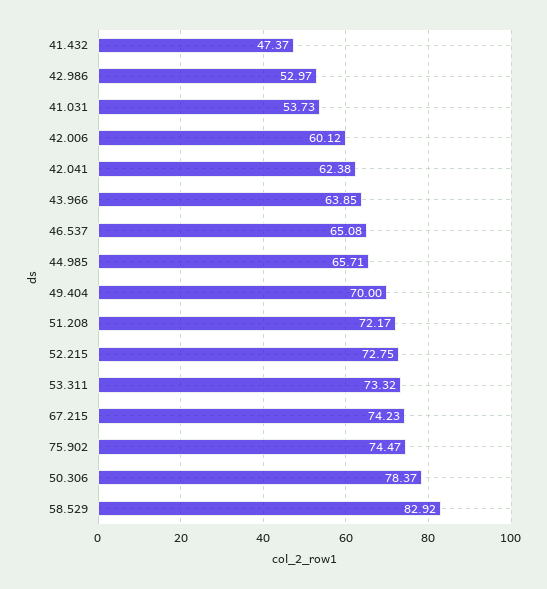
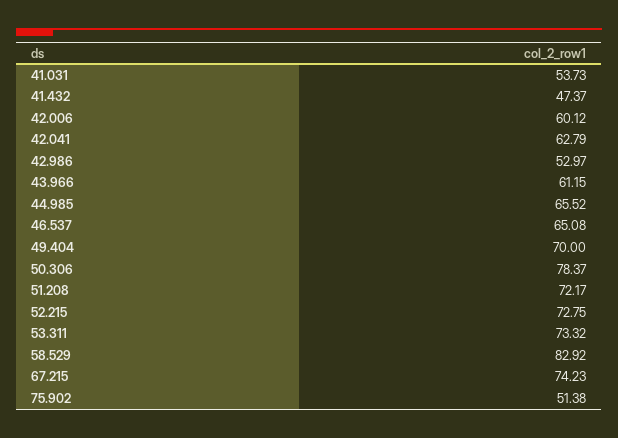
  {
    "41.432": 47.37,
    "42.986": 52.97,
    "41.031": 53.73,
    "42.006": 60.12,
-   "42.041": 62.38,
+   "42.041": 62.79,
-   "43.966": 63.85,
+   "43.966": 61.15,
    "46.537": 65.08,
-   "44.985": 65.71,
+   "44.985": 65.52,
    "49.404": 70,
    "51.208": 72.17,
    "52.215": 72.75,
    "53.311": 73.32,
    "67.215": 74.23,
-   "75.902": 74.47,
+   "75.902": 51.38,
    "50.306": 78.37,
    "58.529": 82.92
  }

